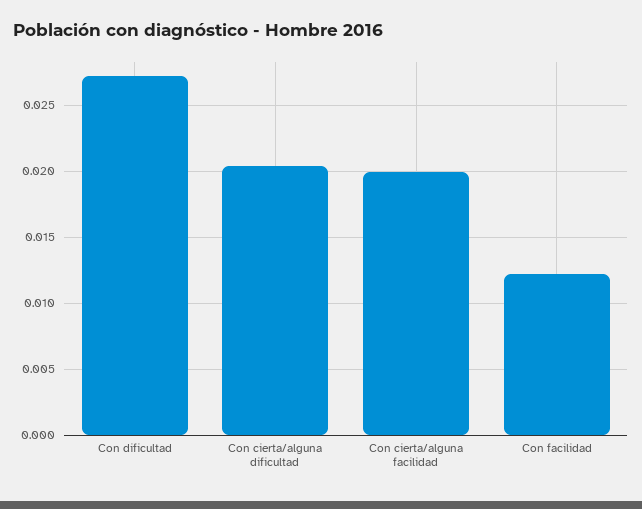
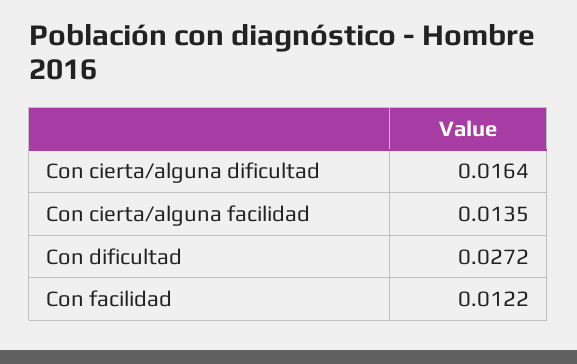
  {
    "Con dificultad": 0.0272,
-   "Con cierta/alguna dificultad": 0.0205,
+   "Con cierta/alguna dificultad": 0.0164,
-   "Con cierta/alguna facilidad": 0.02,
+   "Con cierta/alguna facilidad": 0.0135,
    "Con facilidad": 0.0122
  }

